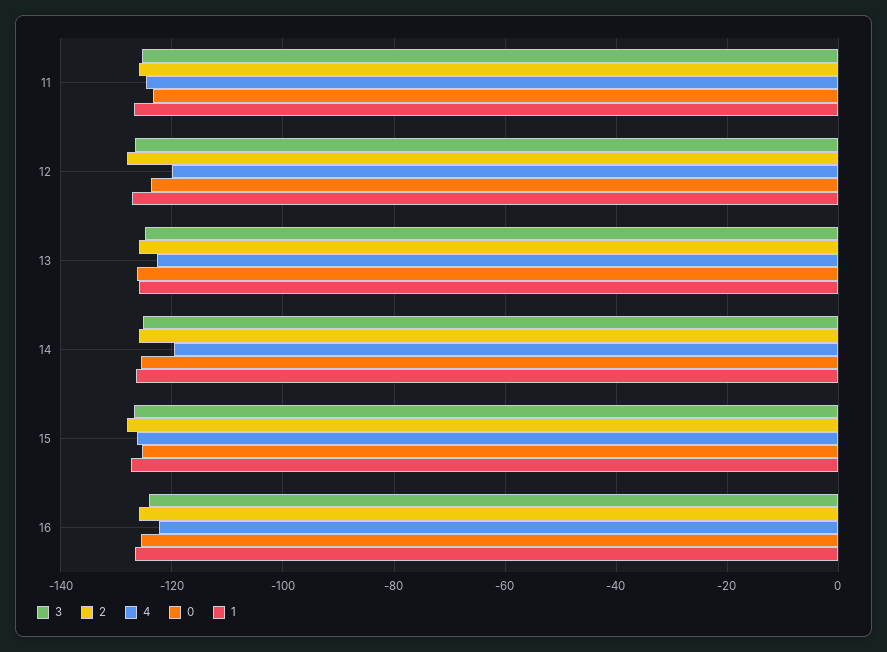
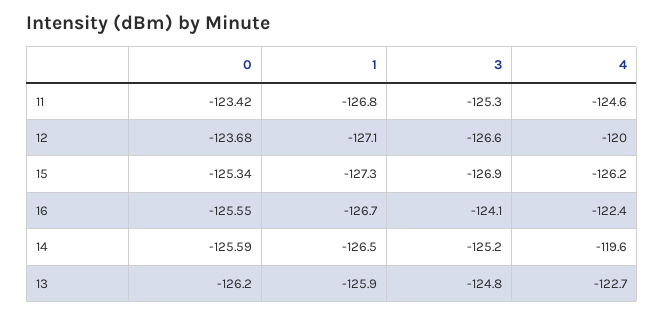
  {
    "3": {
      "11": -125.3,
      "12": -126.6,
      "13": -124.8,
      "14": -125.2,
      "15": -126.9,
      "16": -124.1
    },
-   "2": {
-     "11": -126,
-     "12": -128,
-     "13": -126,
-     "14": -126,
-     "15": -128,
-     "16": -126
-   },
    "4": {
      "11": -124.6,
      "12": -120,
      "13": -122.7,
      "14": -119.6,
      "15": -126.2,
      "16": -122.4
    },
    "0": {
      "11": -123.42,
      "12": -123.68,
      "13": -126.2,
      "14": -125.59,
      "15": -125.34,
      "16": -125.55
    },
    "1": {
      "11": -126.8,
      "12": -127.1,
      "13": -125.9,
      "14": -126.5,
      "15": -127.3,
      "16": -126.7
    }
  }

